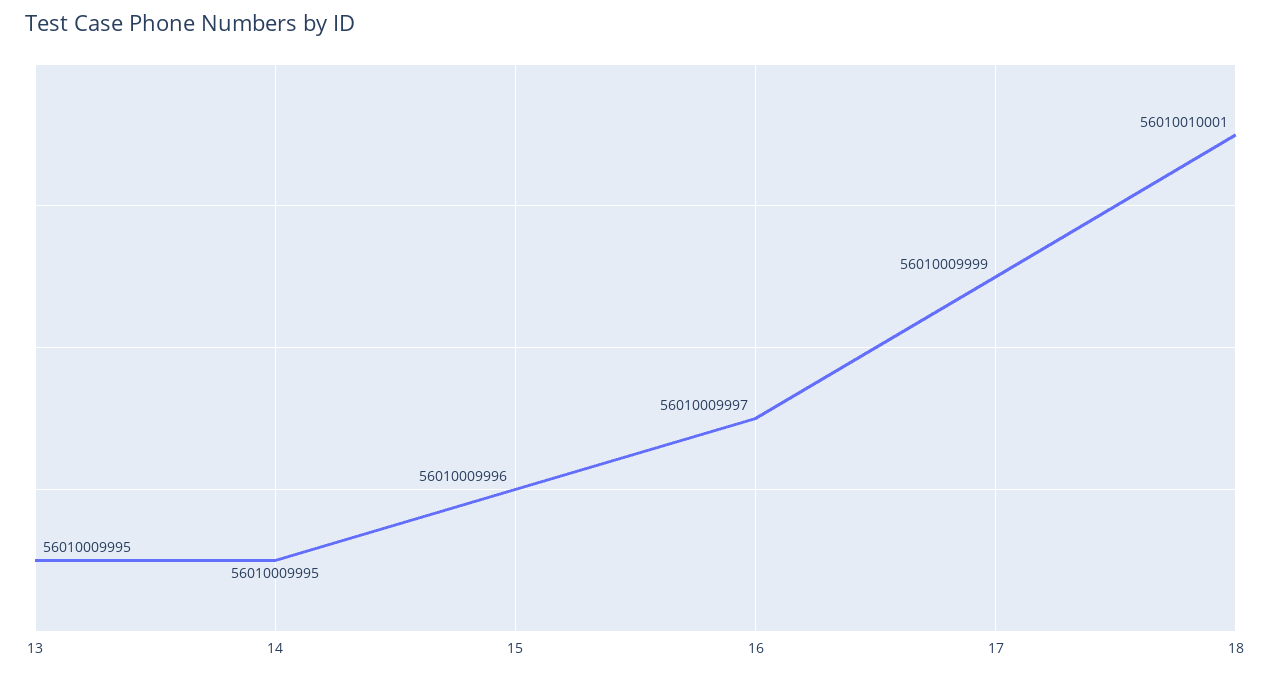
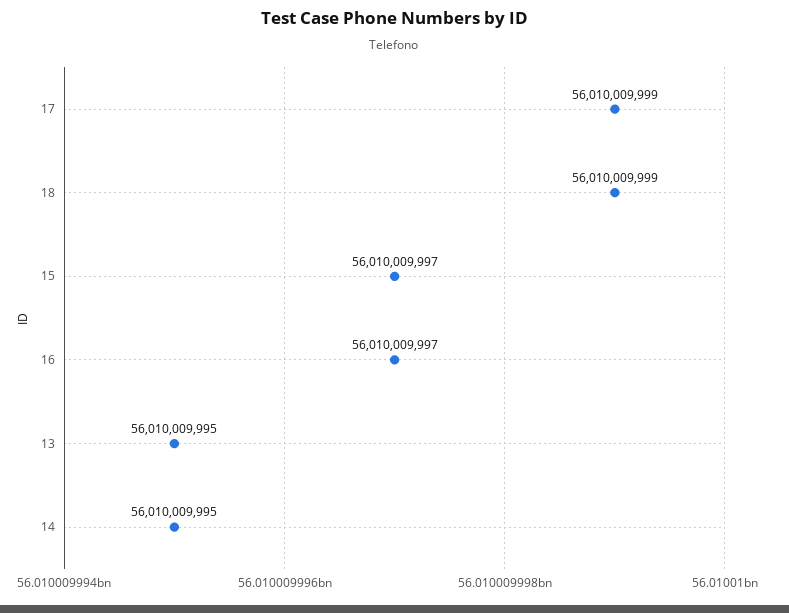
  {
    "13": 56010009995,
    "14": 56010009995,
-   "15": 56010009996,
+   "15": 56010009997,
    "16": 56010009997,
    "17": 56010009999,
-   "18": 56010010001
+   "18": 56010009999
  }

